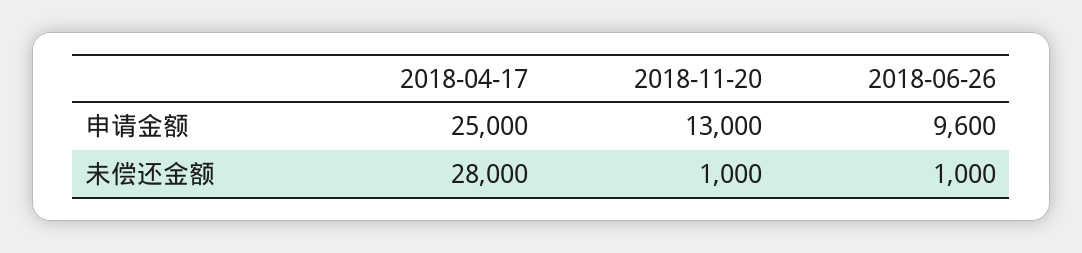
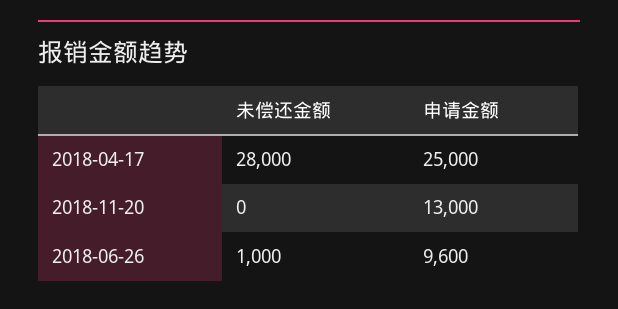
  {
    "2018-04-17": {
      "申请金额": 25000,
      "未偿还金额": 28000
    },
    "2018-11-20": {
      "申请金额": 13000,
-     "未偿还金额": 1000
+     "未偿还金额": 0
    },
    "2018-06-26": {
      "申请金额": 9600,
      "未偿还金额": 1000
    }
  }

